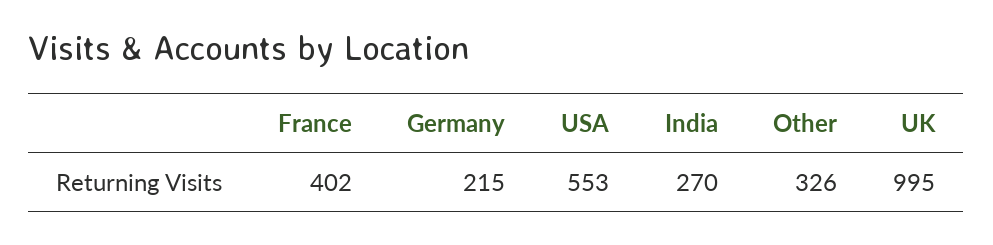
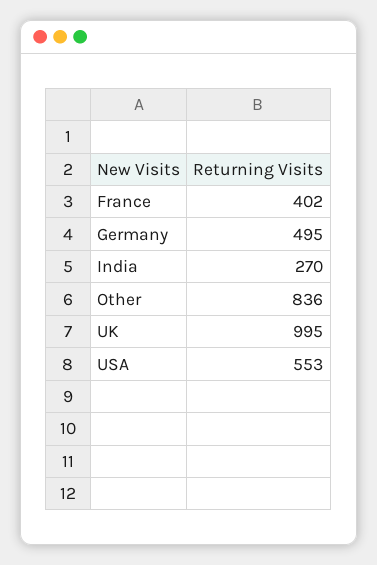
  {
    "France": 402,
-   "Germany": 215,
+   "Germany": 495,
    "USA": 553,
    "India": 270,
-   "Other": 326,
+   "Other": 836,
    "UK": 995
  }

